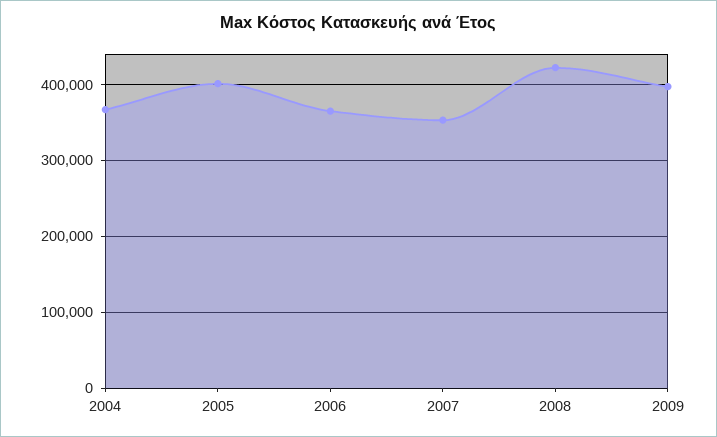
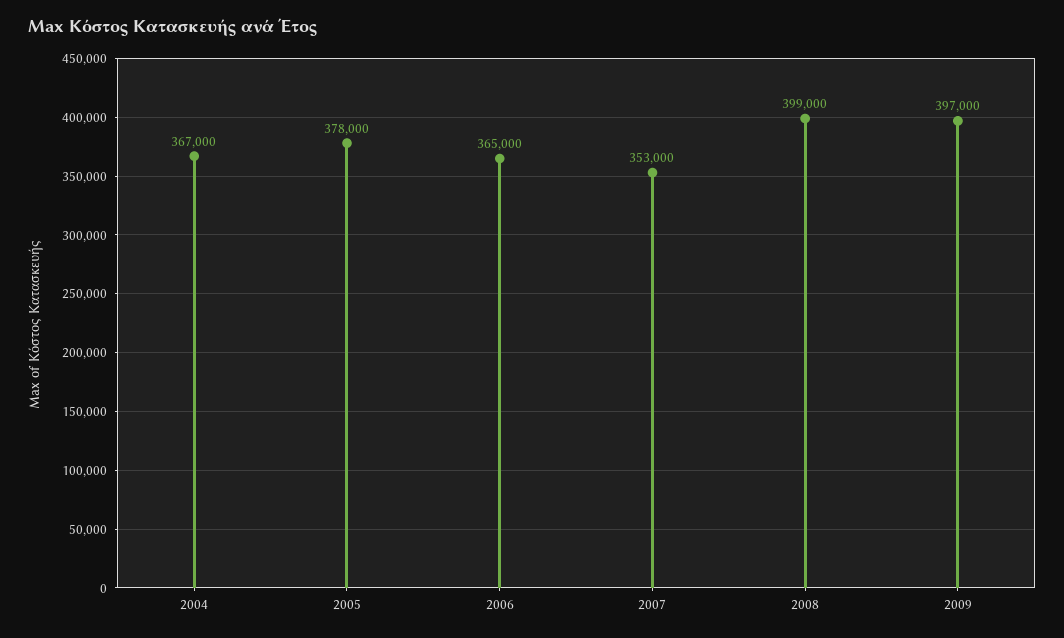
  {
    "2004": 367000,
-   "2005": 400000,
+   "2005": 378000,
    "2006": 365000,
    "2007": 353000,
-   "2008": 420000,
+   "2008": 399000,
    "2009": 397000
  }

